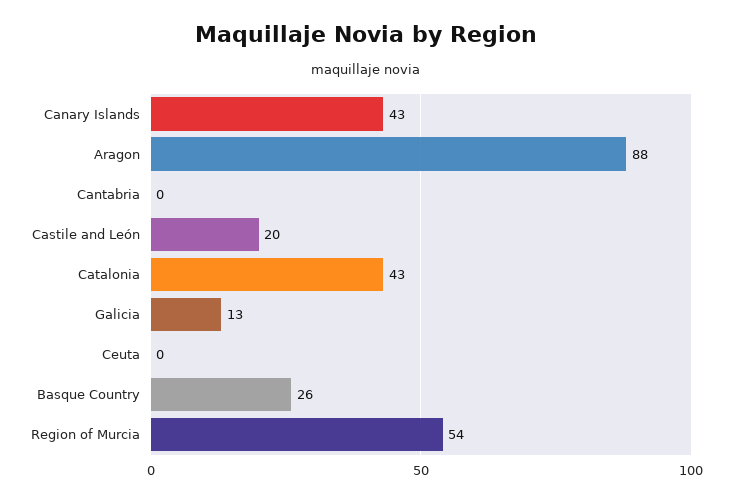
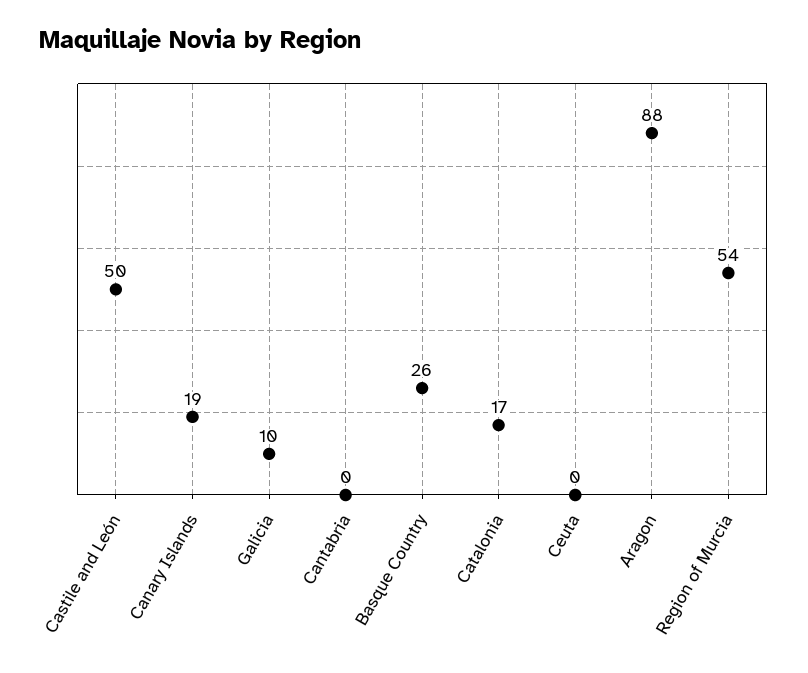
  {
-   "Canary Islands": 43,
+   "Canary Islands": 19,
    "Aragon": 88,
    "Cantabria": 0,
-   "Castile and León": 20,
+   "Castile and León": 50,
-   "Catalonia": 43,
+   "Catalonia": 17,
-   "Galicia": 13,
+   "Galicia": 10,
    "Ceuta": 0,
    "Basque Country": 26,
    "Region of Murcia": 54
  }

